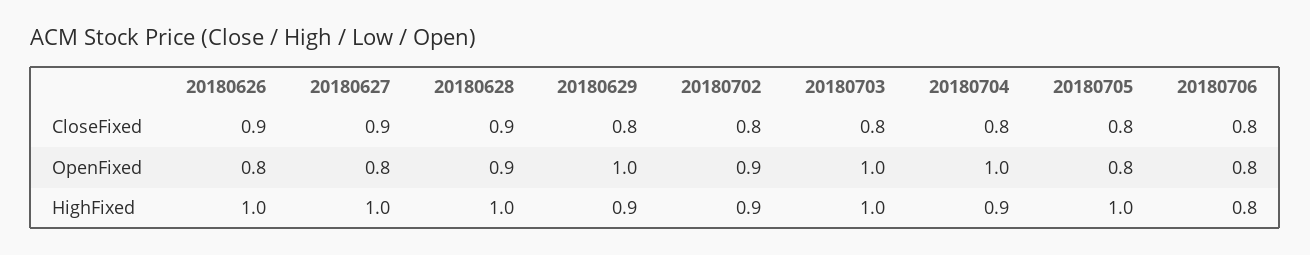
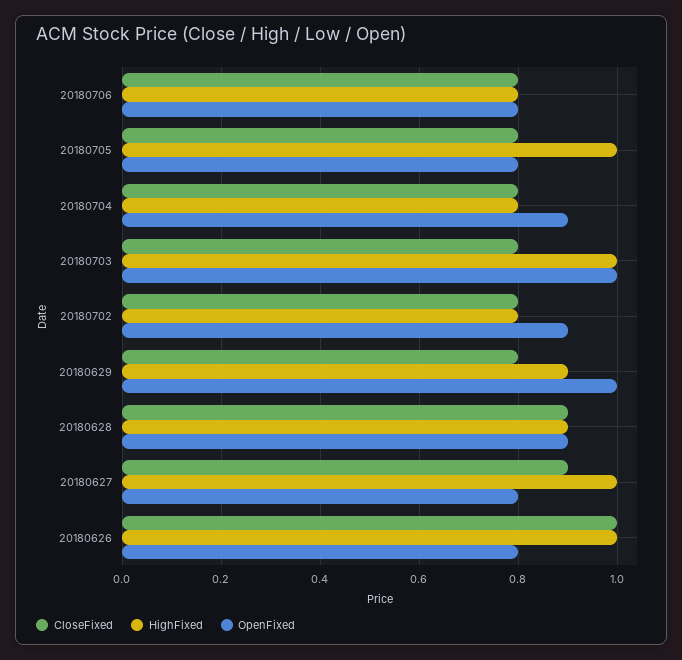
  {
    "CloseFixed": {
-     "20180626": 0.9,
+     "20180626": 1,
      "20180627": 0.9,
      "20180628": 0.9,
      "20180629": 0.8,
      "20180702": 0.8,
      "20180703": 0.8,
      "20180704": 0.8,
      "20180705": 0.8,
      "20180706": 0.8
    },
    "OpenFixed": {
      "20180626": 0.8,
      "20180627": 0.8,
      "20180628": 0.9,
      "20180629": 1,
      "20180702": 0.9,
      "20180703": 1,
-     "20180704": 1,
+     "20180704": 0.9,
      "20180705": 0.8,
      "20180706": 0.8
    },
    "HighFixed": {
      "20180626": 1,
      "20180627": 1,
-     "20180628": 1,
+     "20180628": 0.9,
      "20180629": 0.9,
-     "20180702": 0.9,
+     "20180702": 0.8,
      "20180703": 1,
-     "20180704": 0.9,
+     "20180704": 0.8,
      "20180705": 1,
      "20180706": 0.8
    }
  }

